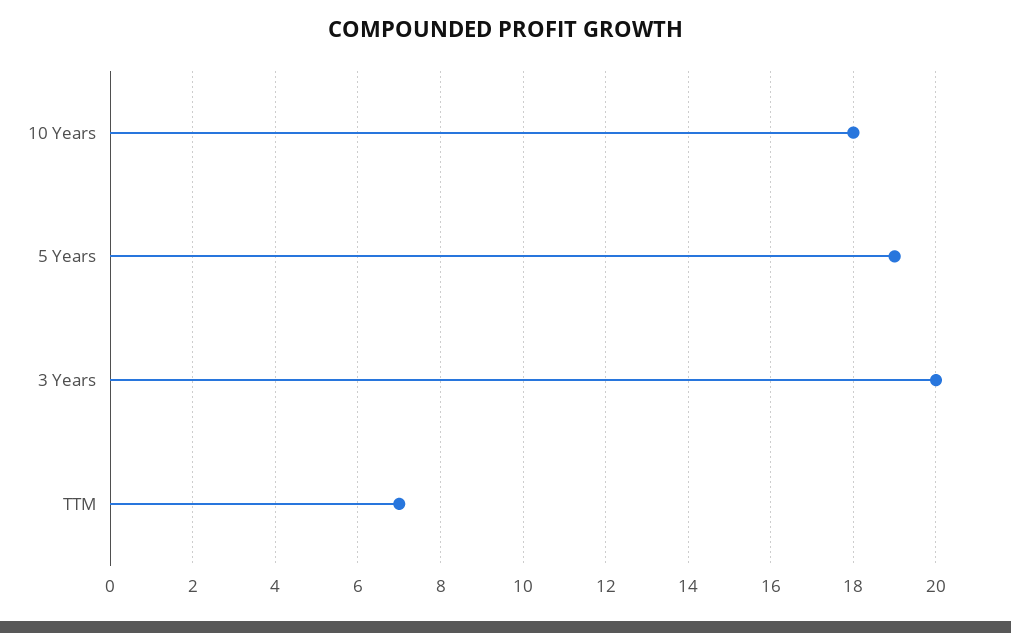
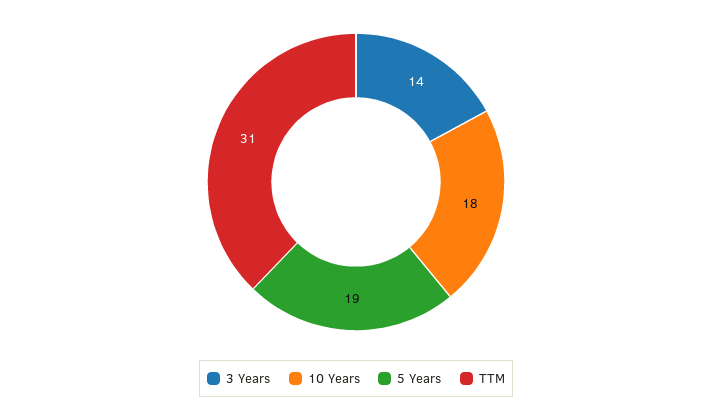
  {
    "10 Years": 18,
    "5 Years": 19,
-   "3 Years": 20,
+   "3 Years": 14,
-   "TTM": 7
+   "TTM": 31
  }

